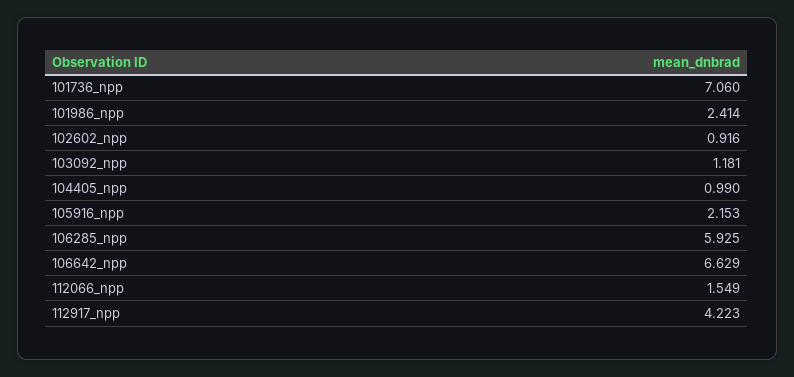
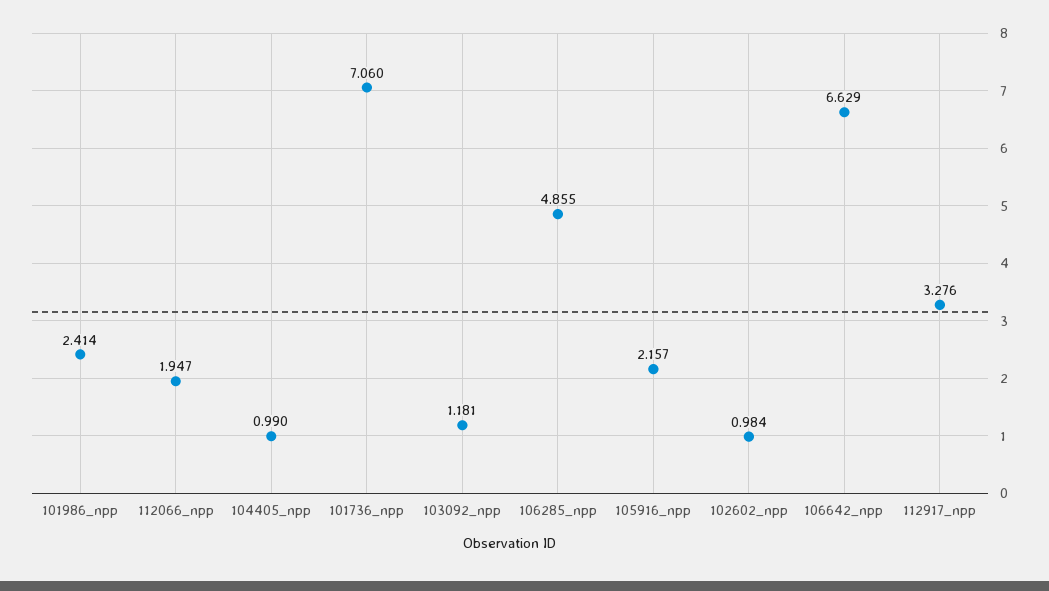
  {
    "101736_npp": 7.06,
    "101986_npp": 2.414,
-   "102602_npp": 0.916,
+   "102602_npp": 0.984,
    "103092_npp": 1.181,
    "104405_npp": 0.99,
-   "105916_npp": 2.153,
+   "105916_npp": 2.157,
-   "106285_npp": 5.925,
+   "106285_npp": 4.855,
    "106642_npp": 6.629,
-   "112066_npp": 1.549,
+   "112066_npp": 1.947,
-   "112917_npp": 4.223
+   "112917_npp": 3.276
  }

